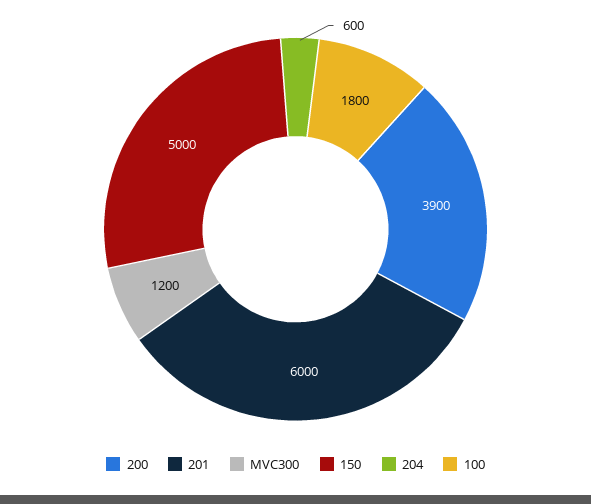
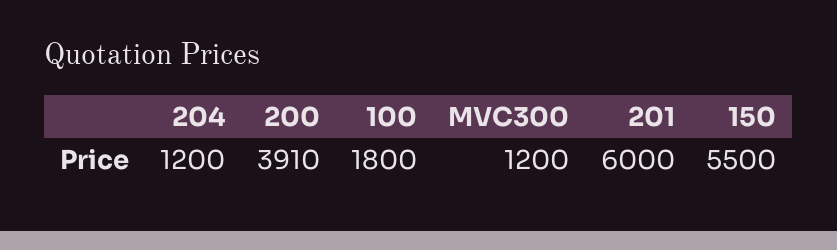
  {
-   "200": 3900,
+   "200": 3910,
    "201": 6000,
    "MVC300": 1200,
-   "150": 5000,
+   "150": 5500,
-   "204": 600,
+   "204": 1200,
    "100": 1800
  }

